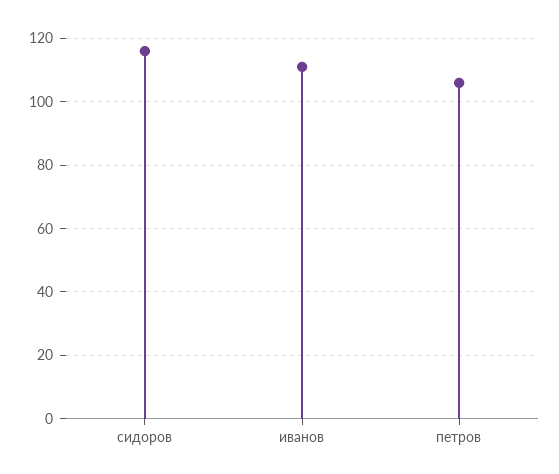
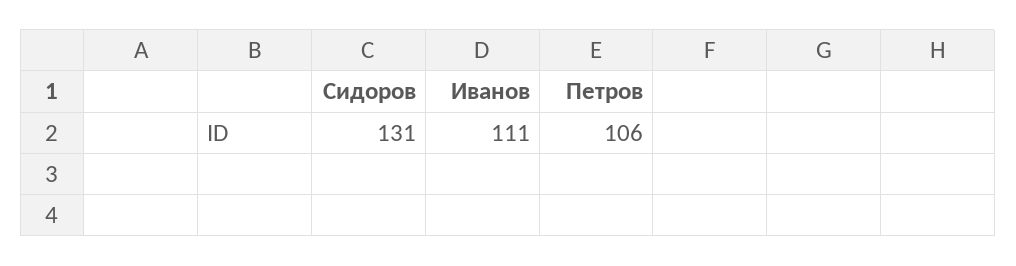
  {
-   "сидоров": 115,
+   "сидоров": 131,
    "иванов": 111,
    "петров": 106
  }

